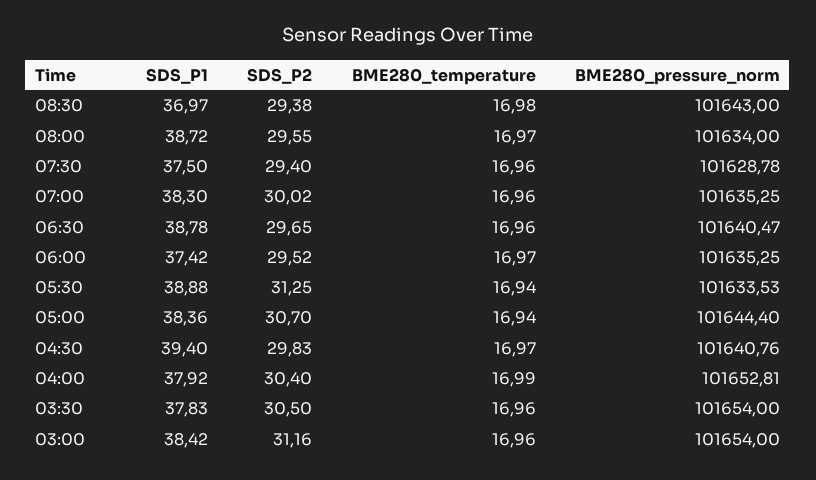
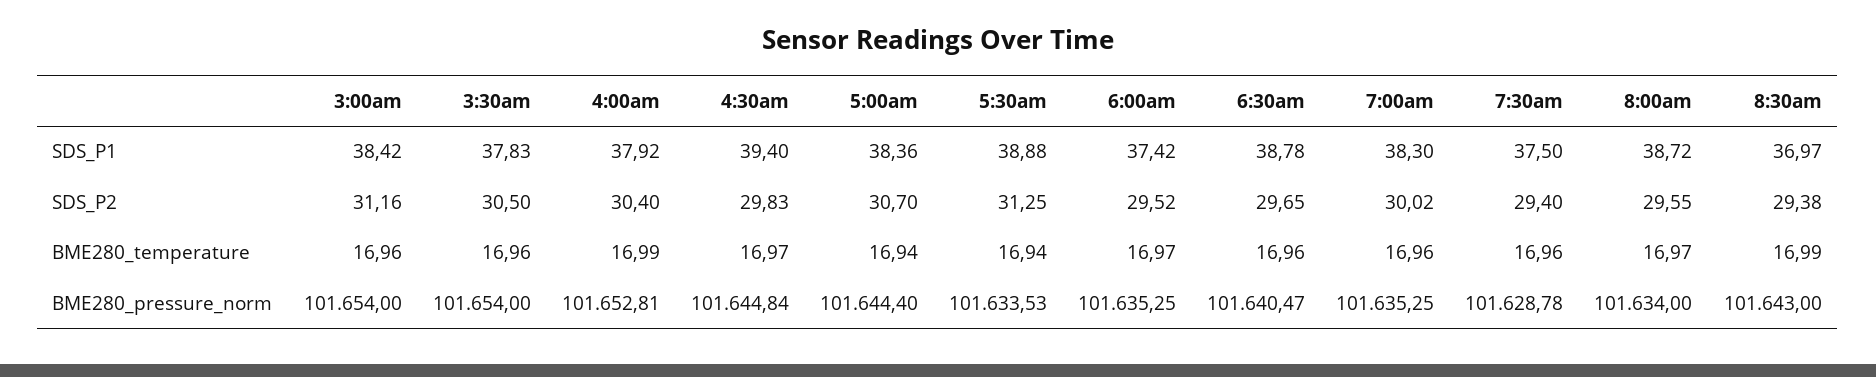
  {
    "SDS_P1": {
      "08:30": 36.97,
      "08:00": 38.72,
      "07:30": 37.5,
      "07:00": 38.3,
      "06:30": 38.78,
      "06:00": 37.42,
      "05:30": 38.88,
      "05:00": 38.36,
      "04:30": 39.4,
      "04:00": 37.92,
      "03:30": 37.83,
      "03:00": 38.42
    },
    "SDS_P2": {
      "08:30": 29.38,
      "08:00": 29.55,
      "07:30": 29.4,
      "07:00": 30.02,
      "06:30": 29.65,
      "06:00": 29.52,
      "05:30": 31.25,
      "05:00": 30.7,
      "04:30": 29.83,
      "04:00": 30.4,
      "03:30": 30.5,
      "03:00": 31.16
    },
    "BME280_temperature": {
-     "08:30": 16.98,
+     "08:30": 16.99,
      "08:00": 16.97,
      "07:30": 16.96,
      "07:00": 16.96,
      "06:30": 16.96,
      "06:00": 16.97,
      "05:30": 16.94,
      "05:00": 16.94,
      "04:30": 16.97,
      "04:00": 16.99,
      "03:30": 16.96,
      "03:00": 16.96
    },
    "BME280_pressure_norm": {
      "08:30": 101643,
      "08:00": 101634,
      "07:30": 101628.78,
      "07:00": 101635.25,
      "06:30": 101640.47,
      "06:00": 101635.25,
      "05:30": 101633.53,
      "05:00": 101644.4,
-     "04:30": 101640.76,
+     "04:30": 101644.84,
      "04:00": 101652.81,
      "03:30": 101654,
      "03:00": 101654
    }
  }

